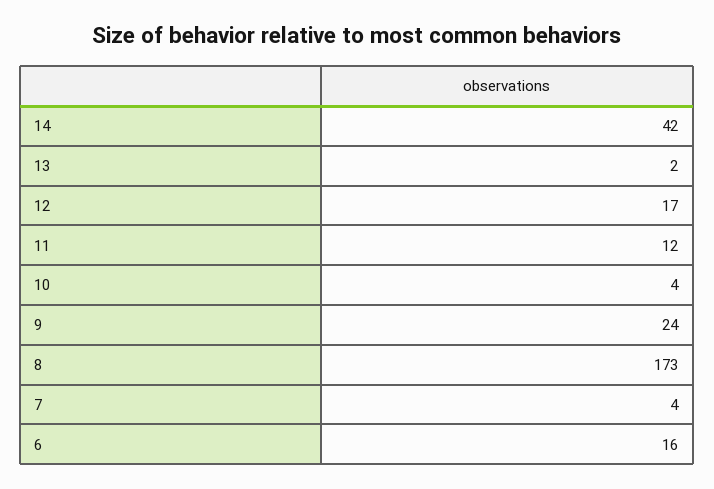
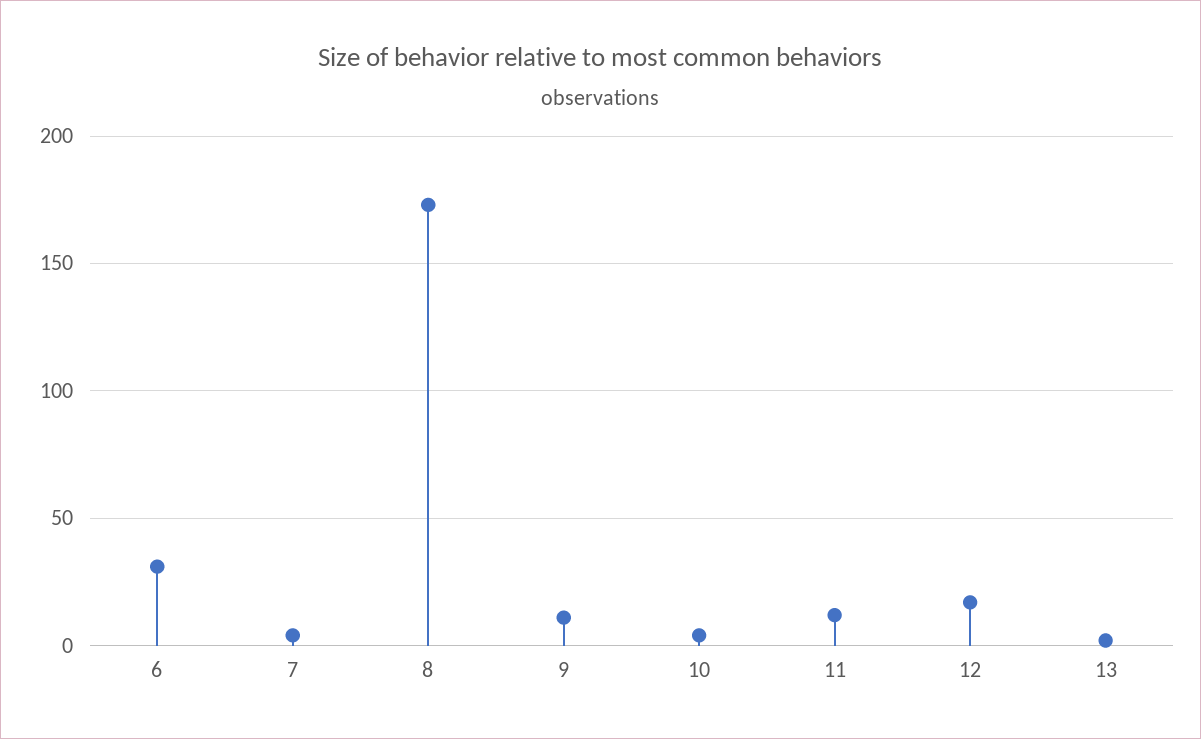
  {
-   "14": 42,
    "13": 2,
    "12": 17,
    "11": 12,
    "10": 4,
-   "9": 24,
+   "9": 10,
    "8": 173,
    "7": 4,
-   "6": 16
+   "6": 30
  }

